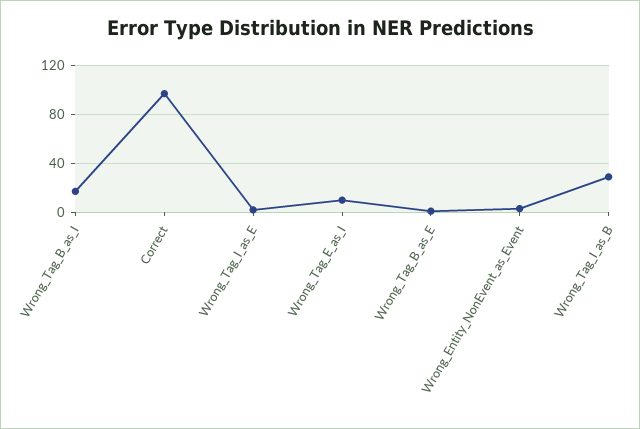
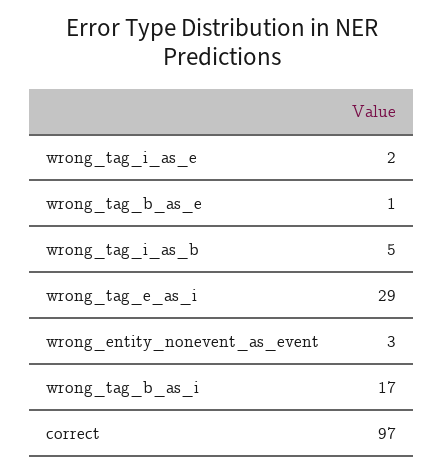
  {
    "Wrong_Tag_B_as_I": 17,
    "Correct": 97,
    "Wrong_Tag_I_as_E": 2,
-   "Wrong_Tag_E_as_I": 10,
+   "Wrong_Tag_E_as_I": 29,
    "Wrong_Tag_B_as_E": 1,
    "Wrong_Entity_NonEvent_as_Event": 3,
-   "Wrong_Tag_I_as_B": 30
+   "Wrong_Tag_I_as_B": 5
  }

